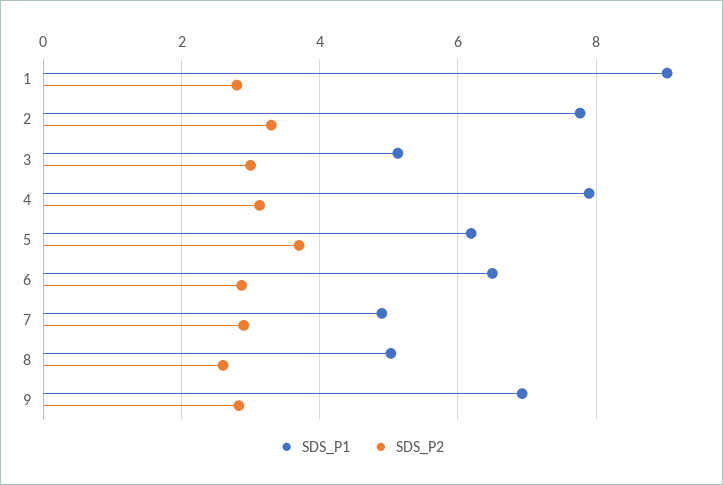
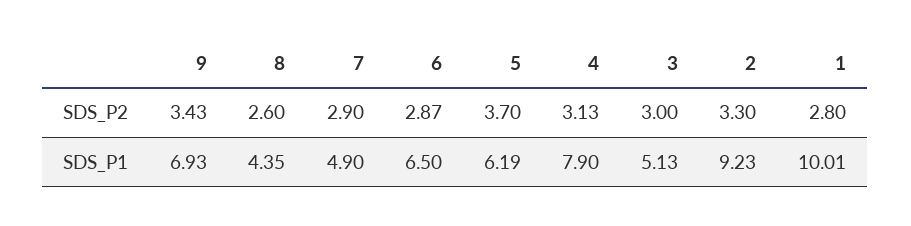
  {
    "SDS_P1": {
-     "1": 9,
+     "1": 10.01,
-     "2": 7.8,
+     "2": 9.23,
      "3": 5.13,
      "4": 7.9,
      "5": 6.19,
      "6": 6.5,
      "7": 4.9,
-     "8": 5,
+     "8": 4.35,
      "9": 6.93
    },
    "SDS_P2": {
      "1": 2.8,
      "2": 3.3,
      "3": 3,
      "4": 3.13,
      "5": 3.7,
      "6": 2.87,
      "7": 2.9,
      "8": 2.6,
-     "9": 2.8
+     "9": 3.43
    }
  }

